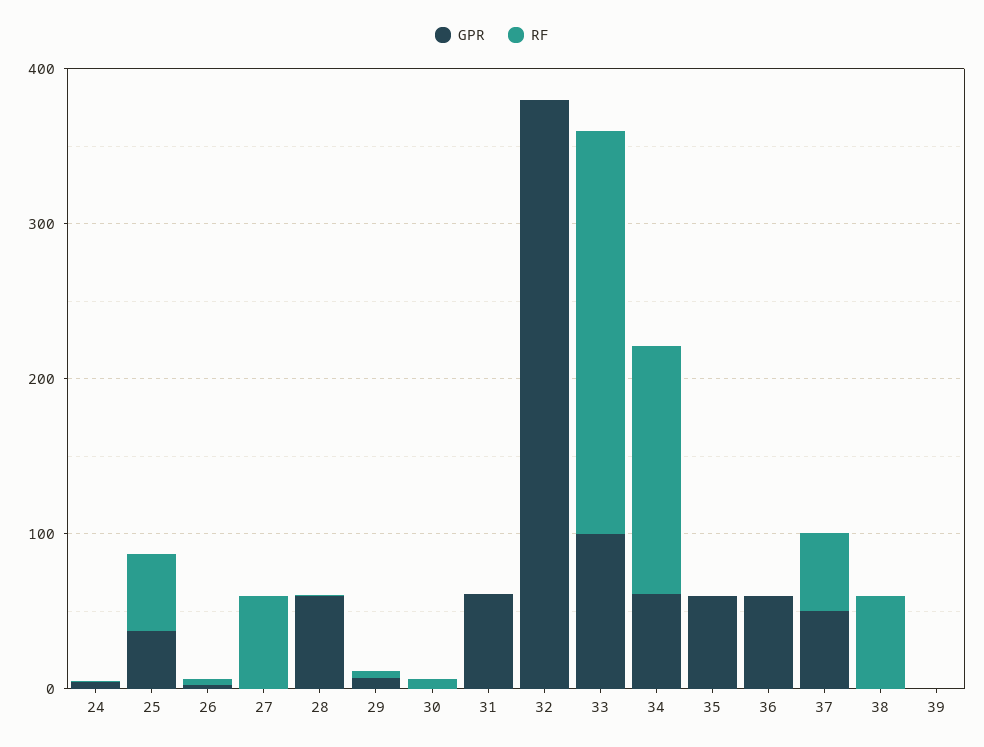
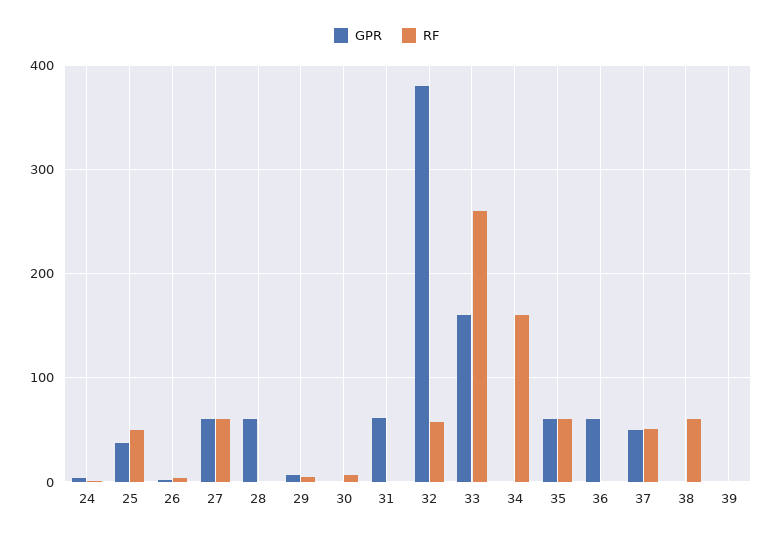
  {
    "GPR": {
      "24": 0,
      "25": 40,
      "26": 0,
-     "27": 0,
+     "27": 60,
      "28": 60,
      "29": 10,
      "30": 0,
      "31": 60,
      "32": 380,
-     "33": 100,
+     "33": 160,
-     "34": 60,
+     "34": 0,
      "35": 60,
      "36": 60,
      "37": 50,
      "38": 0,
      "39": 0
    },
    "RF": {
      "24": 0,
      "25": 50,
      "26": 0,
      "27": 60,
      "28": 0,
      "29": 0,
      "30": 10,
      "31": 0,
-     "32": 0,
+     "32": 60,
      "33": 260,
      "34": 160,
-     "35": 0,
+     "35": 60,
      "36": 0,
      "37": 50,
      "38": 60,
      "39": 0
    }
  }

